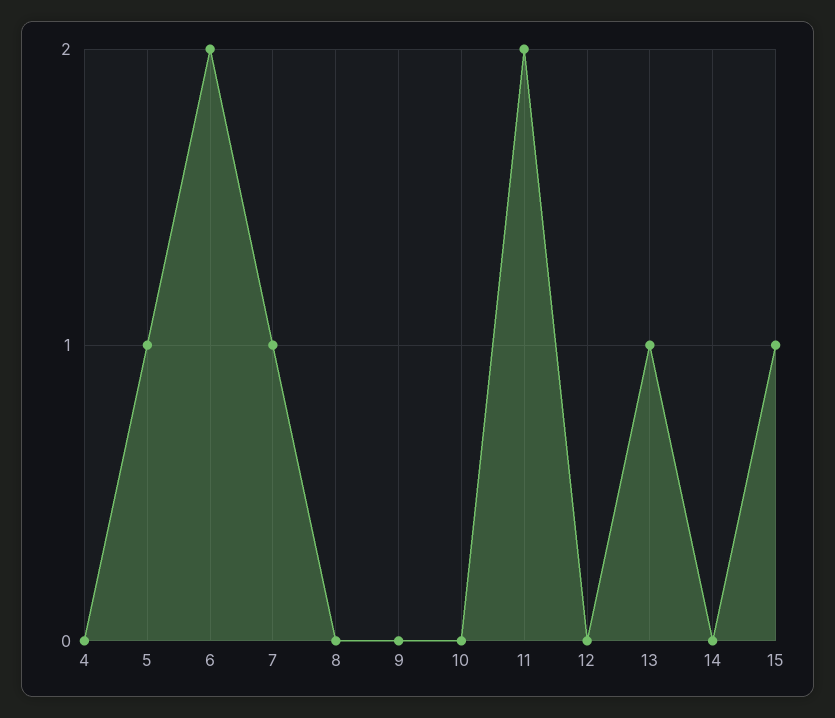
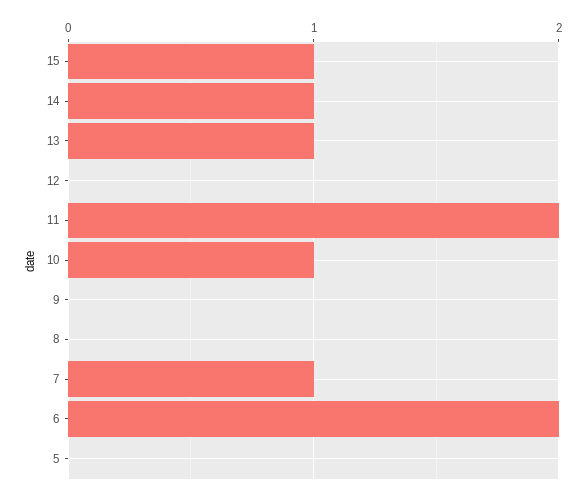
  {
-   "4": 0,
-   "5": 1,
+   "5": 0,
    "6": 2,
    "7": 1,
    "8": 0,
    "9": 0,
-   "10": 0,
+   "10": 1,
    "11": 2,
    "12": 0,
    "13": 1,
-   "14": 0,
+   "14": 1,
    "15": 1
  }

